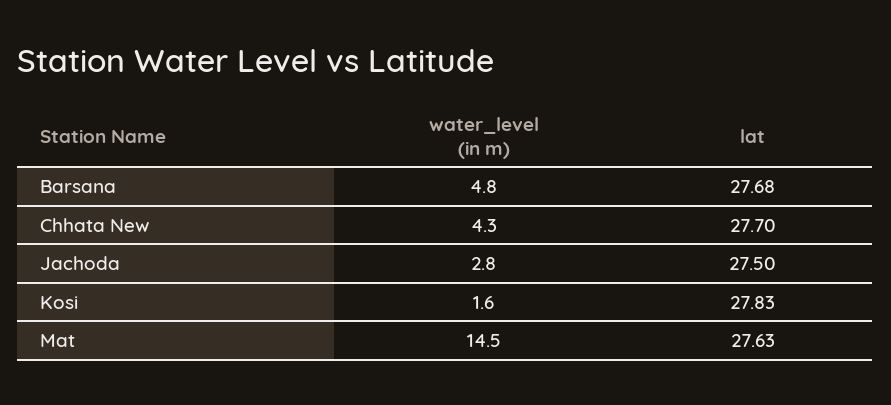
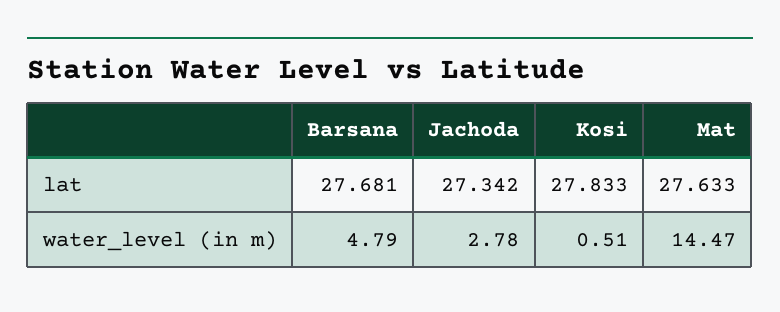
  {
    "water_level (in m)": {
      "Barsana": 4.79,
-     "Chhata New": 4.3,
      "Jachoda": 2.78,
-     "Kosi": 1.6,
+     "Kosi": 0.51,
      "Mat": 14.47
    },
    "lat": {
      "Barsana": 27.681,
-     "Chhata New": 27.7,
-     "Jachoda": 27.5,
+     "Jachoda": 27.342,
      "Kosi": 27.833,
      "Mat": 27.633
    }
  }

